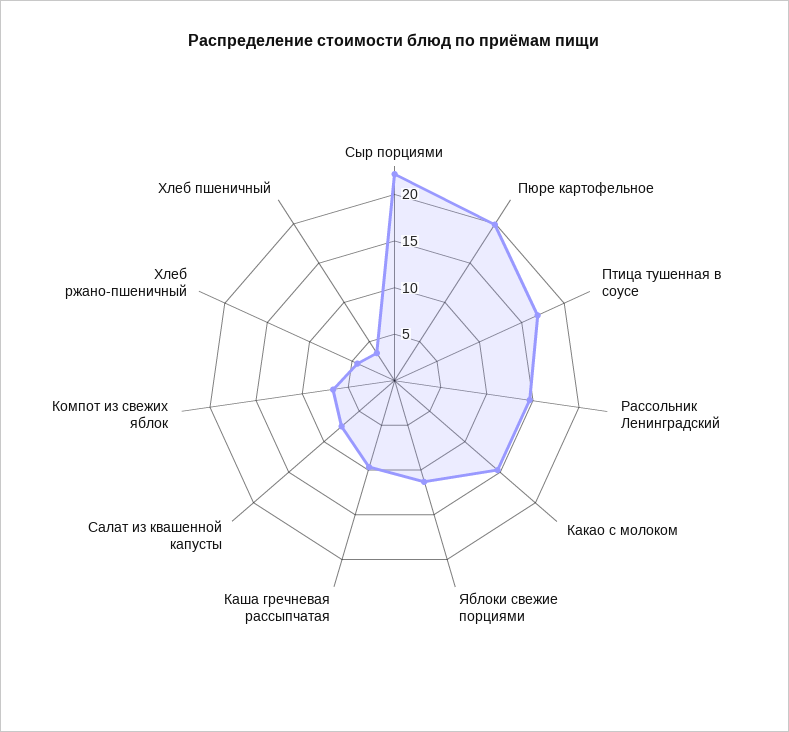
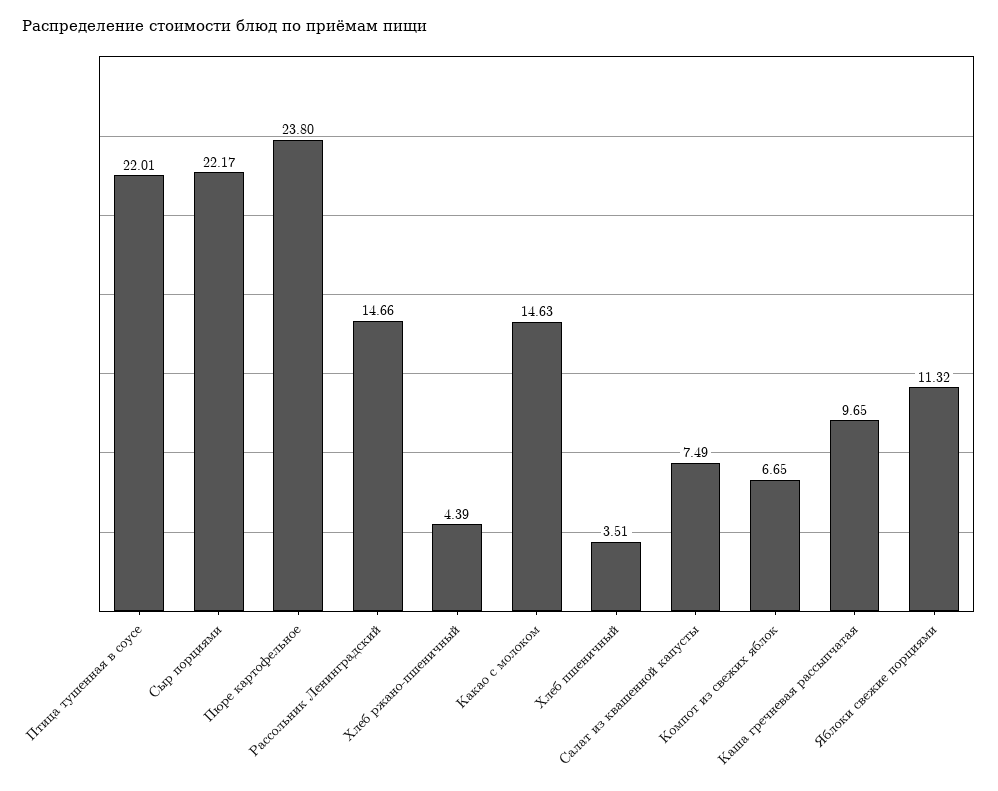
  {
    "Сыр порциями": 22.17,
-   "Пюре картофельное": 20,
+   "Пюре картофельное": 23.8,
-   "Птица тушенная в соусе": 17,
+   "Птица тушенная в соусе": 22.01,
    "Рассольник Ленинградский": 14.66,
    "Какао с молоком": 14.63,
    "Яблоки свежие порциями": 11.32,
    "Каша гречневая рассыпчатая": 9.65,
    "Салат из квашенной капусты": 7.49,
    "Компот из свежих яблок": 6.65,
    "Хлеб ржано-пшеничный": 4.39,
    "Хлеб пшеничный": 3.51
  }

